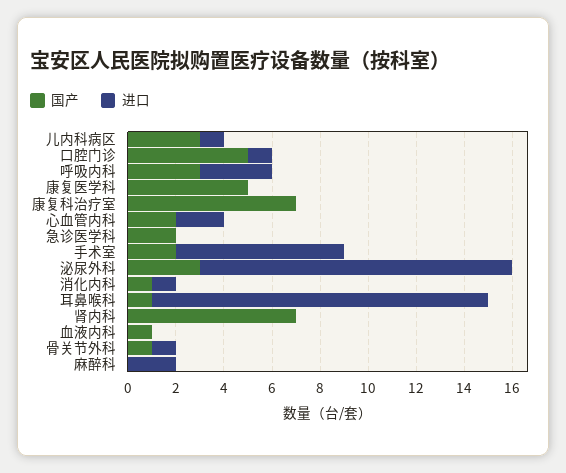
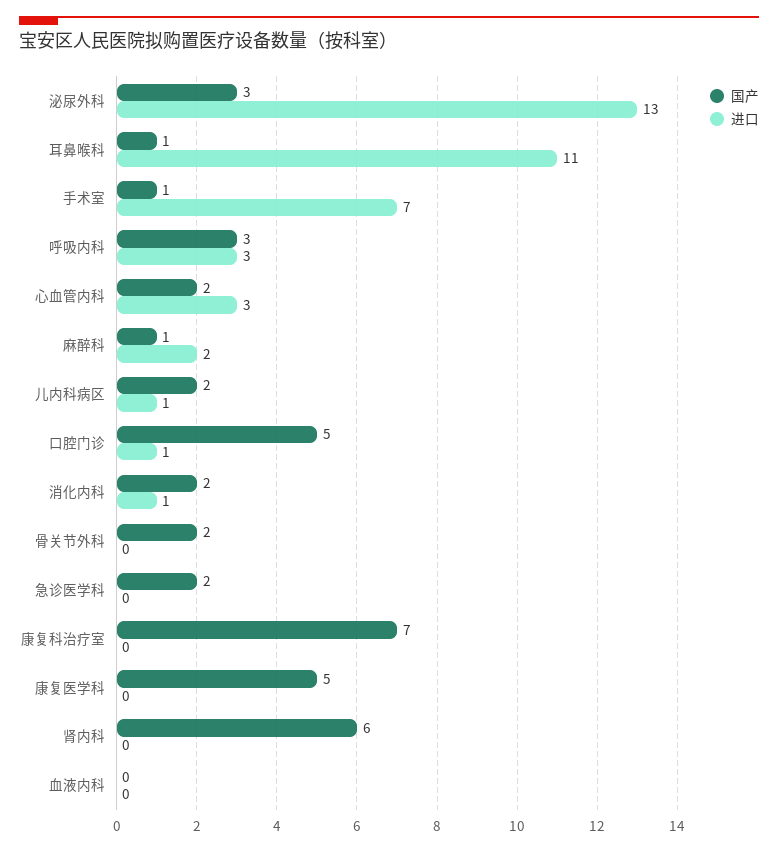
  {
    "国产": {
-     "儿内科病区": 3,
+     "儿内科病区": 2,
      "口腔门诊": 5,
      "呼吸内科": 3,
      "康复医学科": 5,
      "康复科治疗室": 7,
      "心血管内科": 2,
      "急诊医学科": 2,
-     "手术室": 2,
+     "手术室": 1,
      "泌尿外科": 3,
-     "消化内科": 1,
+     "消化内科": 2,
      "耳鼻喉科": 1,
-     "肾内科": 7,
+     "肾内科": 6,
-     "血液内科": 1,
+     "血液内科": 0,
-     "骨关节外科": 1,
+     "骨关节外科": 2,
-     "麻醉科": 0
+     "麻醉科": 1
    },
    "进口": {
      "儿内科病区": 1,
      "口腔门诊": 1,
      "呼吸内科": 3,
      "康复医学科": 0,
      "康复科治疗室": 0,
-     "心血管内科": 2,
+     "心血管内科": 3,
      "急诊医学科": 0,
      "手术室": 7,
      "泌尿外科": 13,
      "消化内科": 1,
-     "耳鼻喉科": 14,
+     "耳鼻喉科": 11,
      "肾内科": 0,
      "血液内科": 0,
-     "骨关节外科": 1,
+     "骨关节外科": 0,
      "麻醉科": 2
    }
  }

